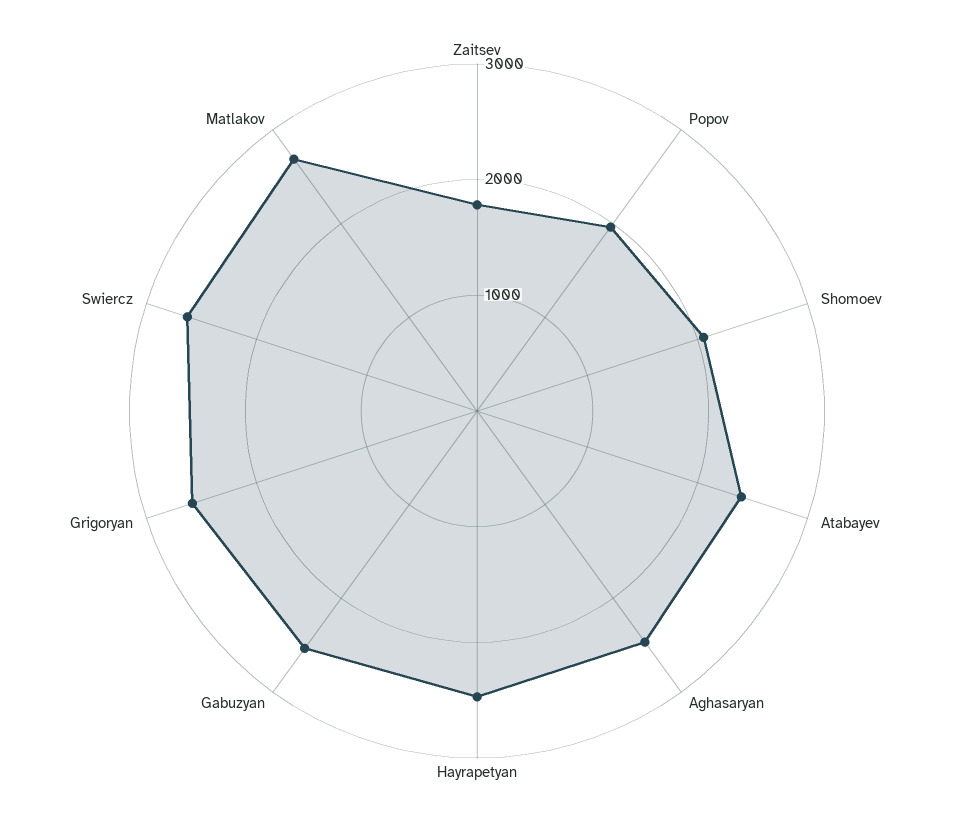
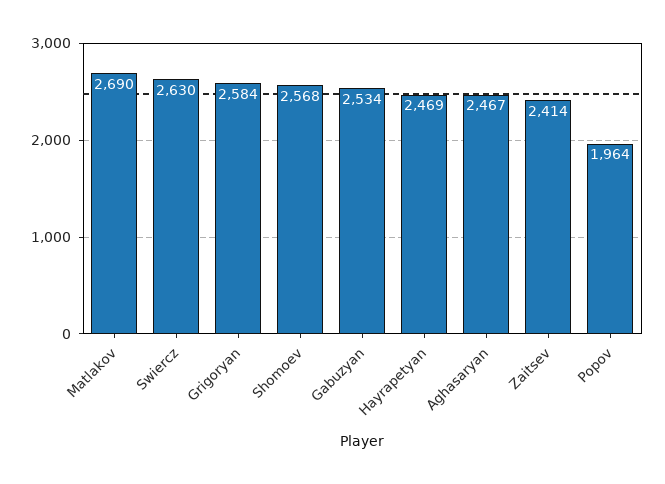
  {
-   "Zaitsev": 1800,
+   "Zaitsev": 2414,
    "Popov": 1964,
-   "Shomoev": 2000,
+   "Shomoev": 2568,
-   "Atabayev": 2400,
    "Aghasaryan": 2467,
    "Hayrapetyan": 2469,
    "Gabuzyan": 2534,
    "Grigoryan": 2584,
    "Swiercz": 2630,
    "Matlakov": 2690
  }

